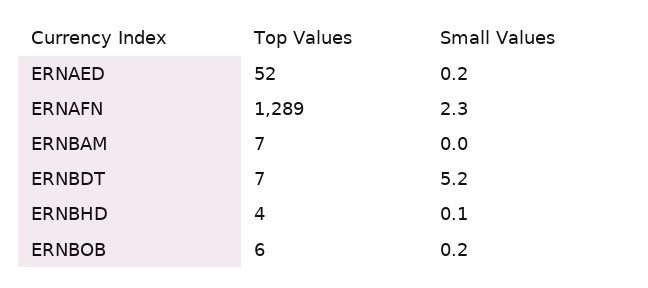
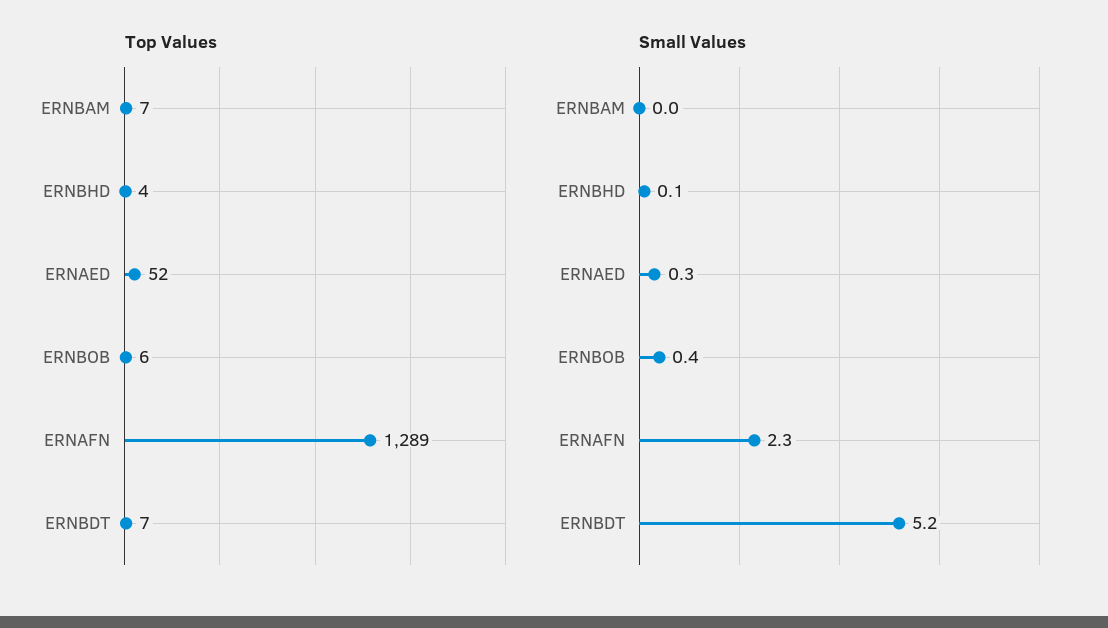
  {
    "Top Values": {
      "ERNAED": 52,
      "ERNAFN": 1289,
      "ERNBAM": 7,
      "ERNBDT": 7,
      "ERNBHD": 4,
      "ERNBOB": 6
    },
    "Small Values": {
-     "ERNAED": 0.2,
+     "ERNAED": 0.3,
      "ERNAFN": 2.3,
      "ERNBAM": 0,
      "ERNBDT": 5.2,
      "ERNBHD": 0.1,
-     "ERNBOB": 0.2
+     "ERNBOB": 0.4
    }
  }

